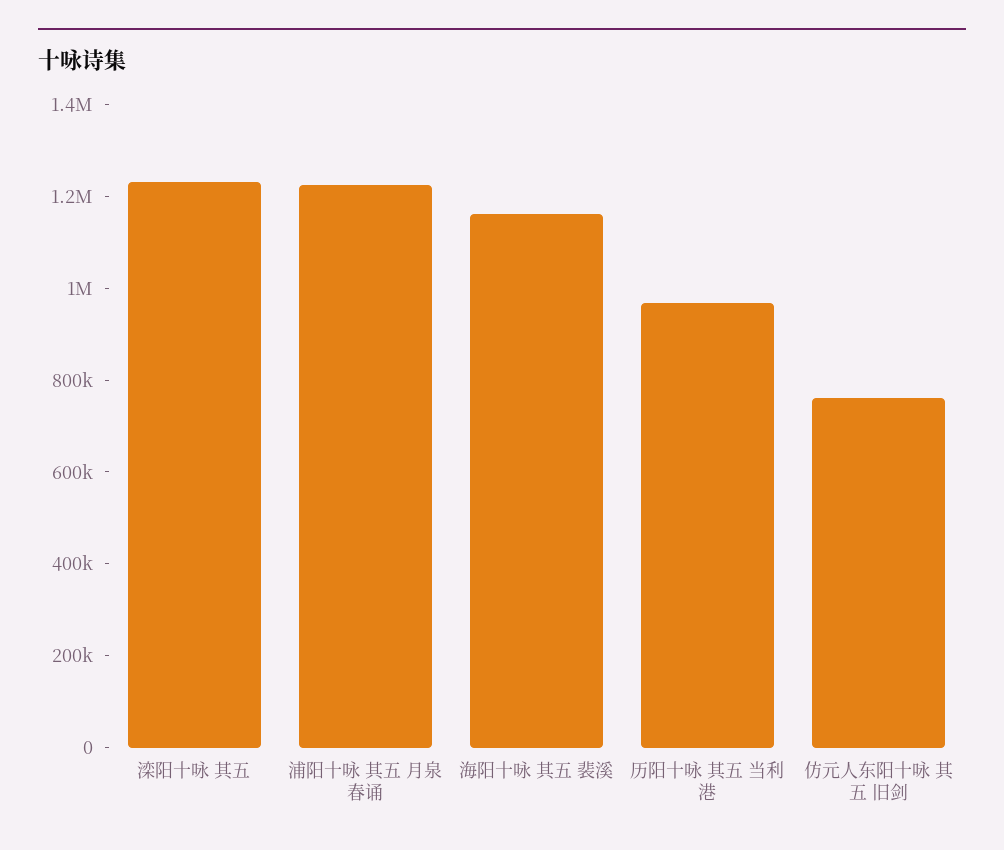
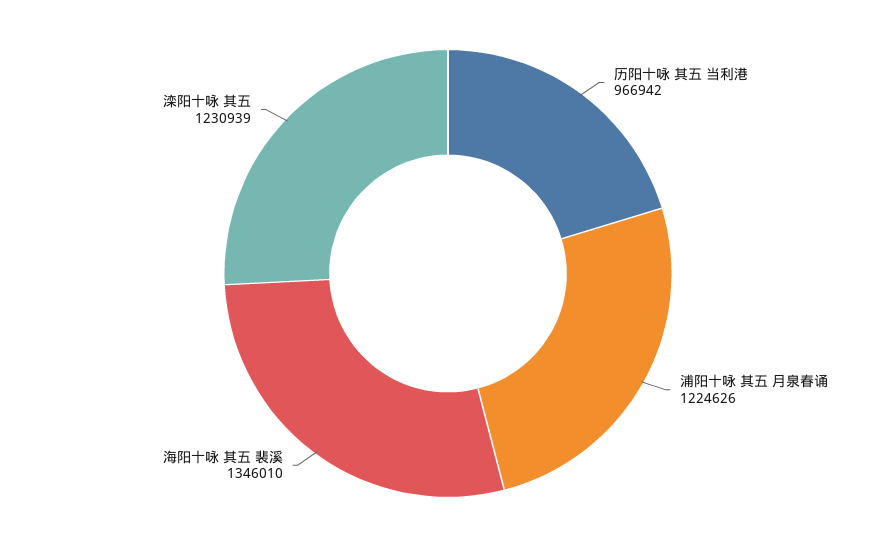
  {
    "滦阳十咏 其五": 1230939,
    "浦阳十咏 其五 月泉春诵": 1224626,
-   "海阳十咏 其五 裴溪": 1150000,
+   "海阳十咏 其五 裴溪": 1346010,
-   "历阳十咏 其五 当利港": 966942,
+   "历阳十咏 其五 当利港": 966942
-   "仿元人东阳十咏 其五 旧剑": 750000
  }

